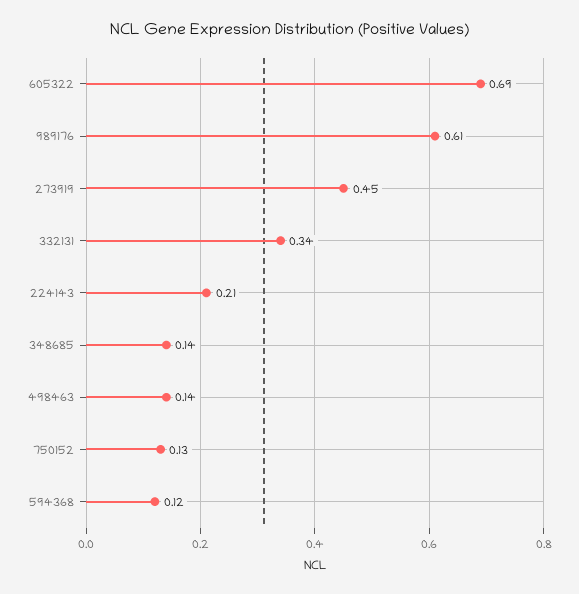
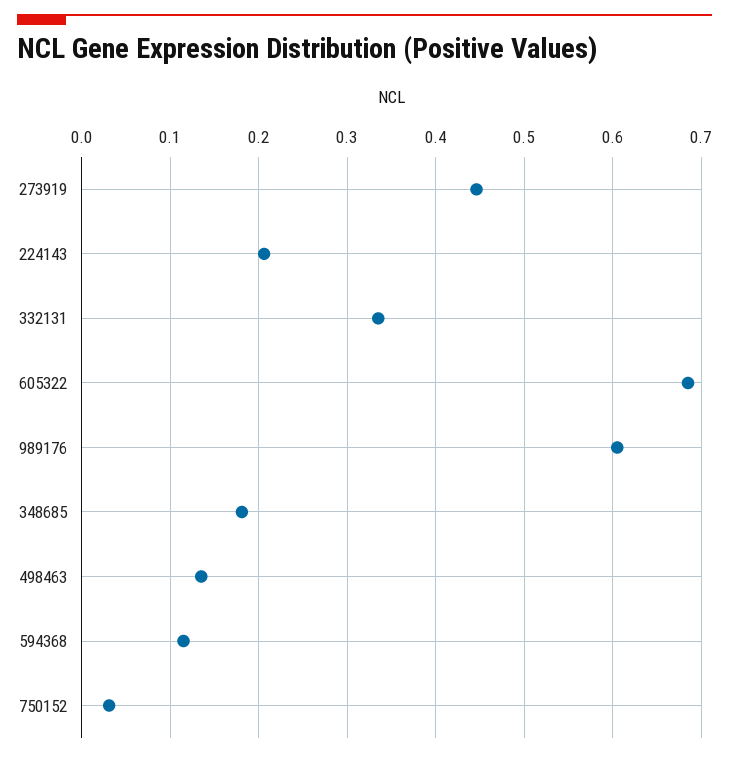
  {
    "605322": 0.69,
    "989176": 0.61,
    "273919": 0.45,
    "332131": 0.34,
    "224143": 0.21,
-   "348685": 0.14,
+   "348685": 0.18,
    "498463": 0.14,
-   "750152": 0.13,
+   "750152": 0.03,
    "594368": 0.12
  }

